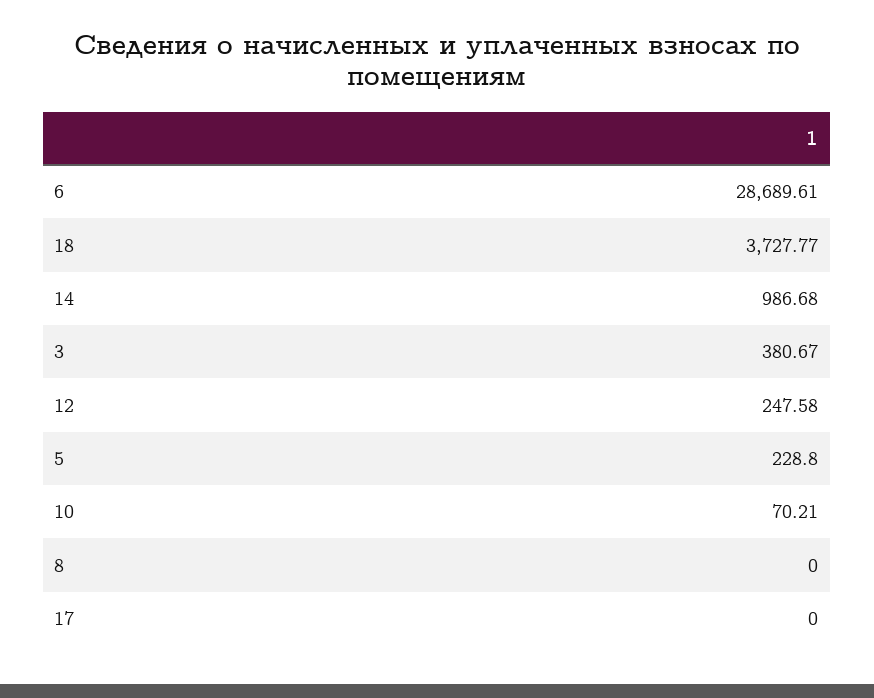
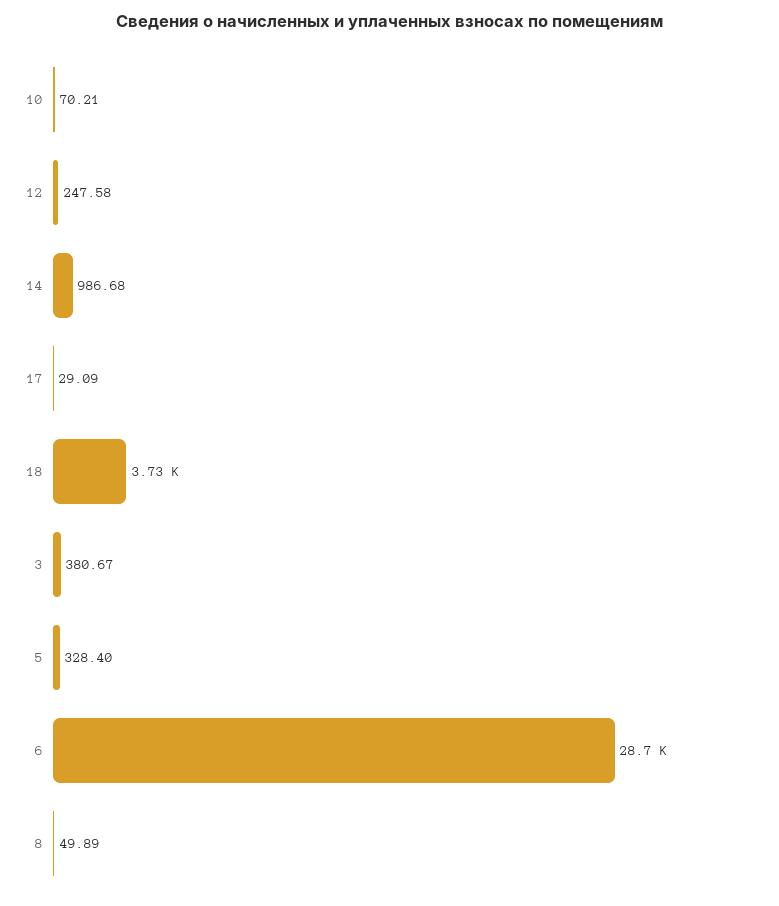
  {
    "6": 28689.61,
    "18": 3727.77,
    "14": 986.68,
    "3": 380.67,
    "12": 247.58,
-   "5": 228.8,
+   "5": 328.4,
    "10": 70.21,
-   "8": 0,
+   "8": 49.89,
-   "17": 0
+   "17": 29.09
  }

